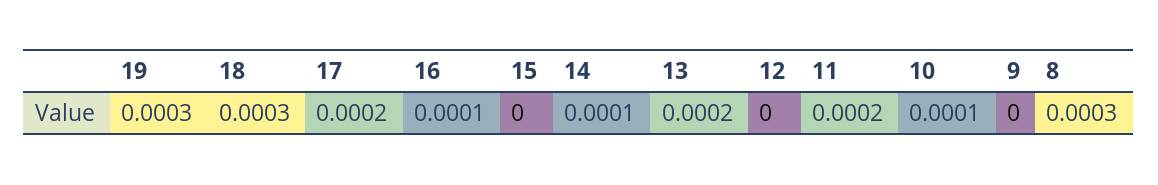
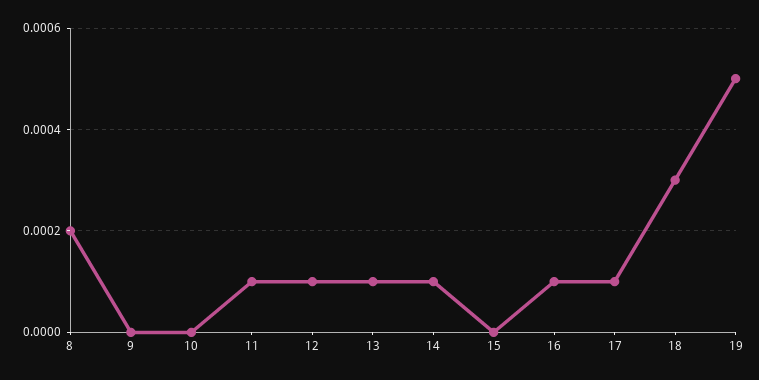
  {
-   "19": 0.0003,
+   "19": 0.0005,
    "18": 0.0003,
-   "17": 0.0002,
+   "17": 0.0001,
    "16": 0.0001,
    "15": 0,
    "14": 0.0001,
-   "13": 0.0002,
+   "13": 0.0001,
-   "12": 0,
+   "12": 0.0001,
-   "11": 0.0002,
+   "11": 0.0001,
-   "10": 0.0001,
+   "10": 0,
    "9": 0,
-   "8": 0.0003
+   "8": 0.0002
  }

